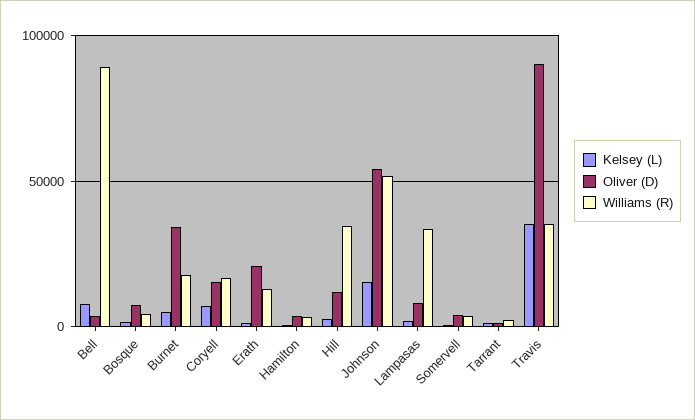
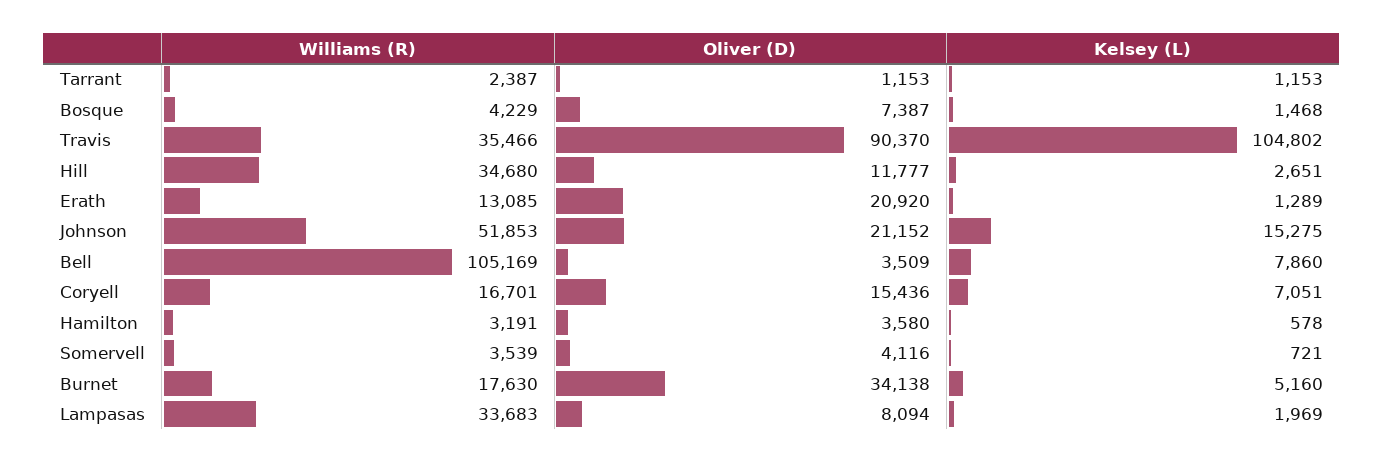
  {
    "Kelsey (L)": {
      "Bell": 7860,
      "Bosque": 1468,
      "Burnet": 5160,
      "Coryell": 7051,
      "Erath": 1289,
      "Hamilton": 578,
      "Hill": 2651,
      "Johnson": 15275,
      "Lampasas": 1969,
      "Somervell": 721,
      "Tarrant": 1153,
-     "Travis": 35000
+     "Travis": 104802
    },
    "Oliver (D)": {
      "Bell": 3509,
      "Bosque": 7387,
      "Burnet": 34138,
      "Coryell": 15436,
      "Erath": 20920,
      "Hamilton": 3580,
      "Hill": 11777,
-     "Johnson": 55000,
+     "Johnson": 21152,
      "Lampasas": 8094,
      "Somervell": 4116,
      "Tarrant": 1153,
      "Travis": 90370
    },
    "Williams (R)": {
-     "Bell": 90000,
+     "Bell": 105169,
      "Bosque": 4229,
      "Burnet": 17630,
      "Coryell": 16701,
      "Erath": 13085,
      "Hamilton": 3191,
      "Hill": 34680,
      "Johnson": 51853,
      "Lampasas": 33683,
      "Somervell": 3539,
      "Tarrant": 2387,
      "Travis": 35466
    }
  }

